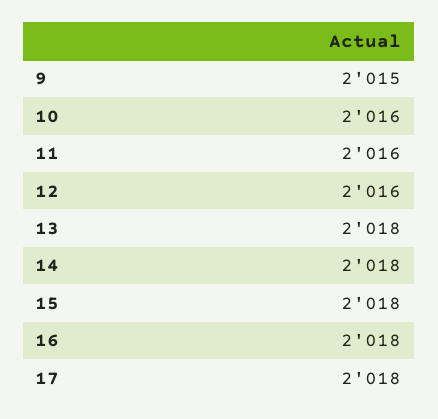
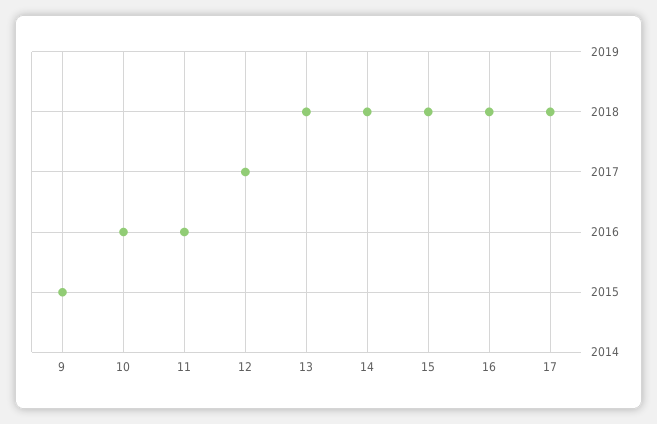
  {
    "9": 2015,
    "10": 2016,
    "11": 2016,
-   "12": 2016,
+   "12": 2017,
    "13": 2018,
    "14": 2018,
    "15": 2018,
    "16": 2018,
    "17": 2018
  }

